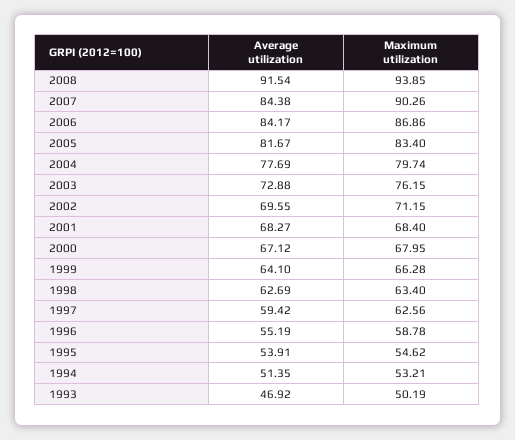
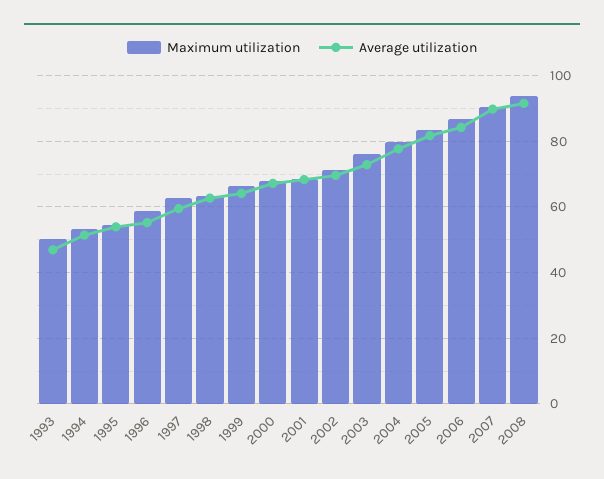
  {
    "Average utilization": {
      "2008": 91.54,
-     "2007": 84.38,
+     "2007": 90,
      "2006": 84.17,
      "2005": 81.67,
      "2004": 77.69,
      "2003": 72.88,
      "2002": 69.55,
      "2001": 68.27,
      "2000": 67.12,
      "1999": 64.1,
      "1998": 62.69,
      "1997": 59.42,
      "1996": 55.19,
      "1995": 53.91,
      "1994": 51.35,
      "1993": 46.92
    },
    "Maximum utilization": {
      "2008": 93.85,
      "2007": 90.26,
      "2006": 86.86,
      "2005": 83.4,
      "2004": 79.74,
      "2003": 76.15,
      "2002": 71.15,
      "2001": 68.4,
      "2000": 67.95,
      "1999": 66.28,
      "1998": 63.4,
      "1997": 62.56,
      "1996": 58.78,
      "1995": 54.62,
      "1994": 53.21,
      "1993": 50.19
    }
  }

